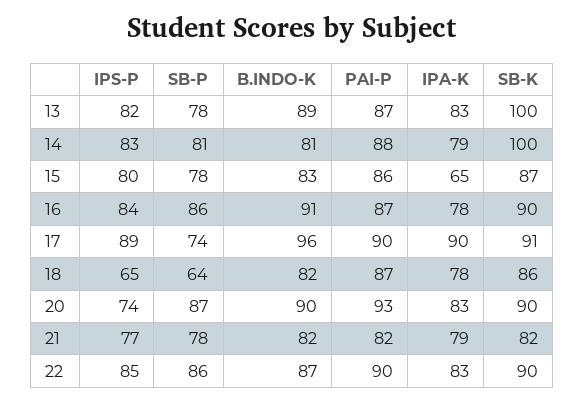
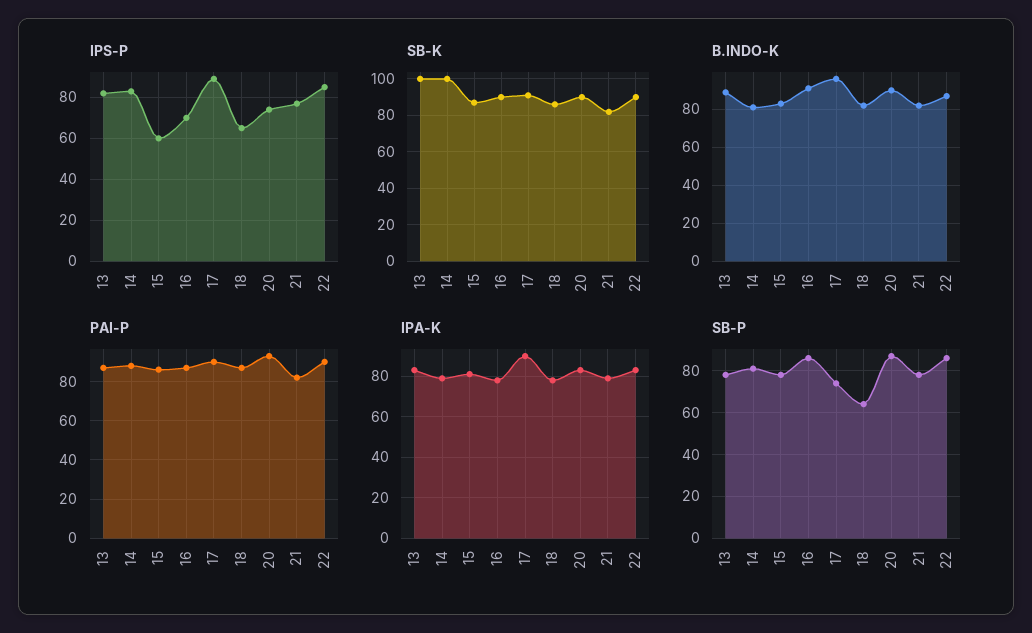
  {
    "IPS-P": {
      "13": 82,
      "14": 83,
-     "15": 80,
+     "15": 60,
-     "16": 84,
+     "16": 70,
      "17": 89,
      "18": 65,
      "20": 74,
      "21": 77,
      "22": 85
    },
    "SB-P": {
      "13": 78,
      "14": 81,
      "15": 78,
      "16": 86,
      "17": 74,
      "18": 64,
      "20": 87,
      "21": 78,
      "22": 86
    },
    "B.INDO-K": {
      "13": 89,
      "14": 81,
      "15": 83,
      "16": 91,
      "17": 96,
      "18": 82,
      "20": 90,
      "21": 82,
      "22": 87
    },
    "PAI-P": {
      "13": 87,
      "14": 88,
      "15": 86,
      "16": 87,
      "17": 90,
      "18": 87,
      "20": 93,
      "21": 82,
      "22": 90
    },
    "IPA-K": {
      "13": 83,
      "14": 79,
-     "15": 65,
+     "15": 80,
      "16": 78,
      "17": 90,
      "18": 78,
      "20": 83,
      "21": 79,
      "22": 83
    },
    "SB-K": {
      "13": 100,
      "14": 100,
      "15": 87,
      "16": 90,
      "17": 91,
      "18": 86,
      "20": 90,
      "21": 82,
      "22": 90
    }
  }

